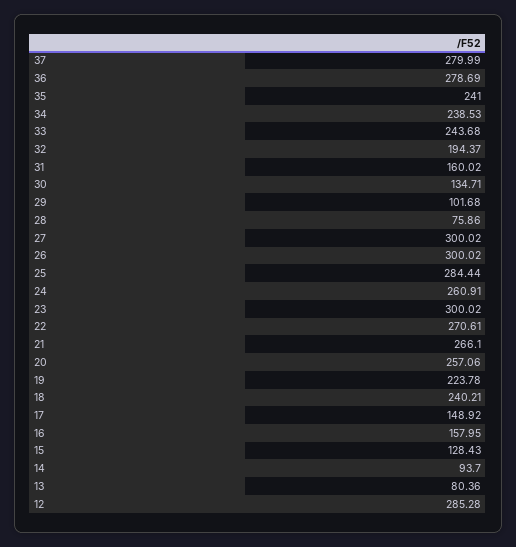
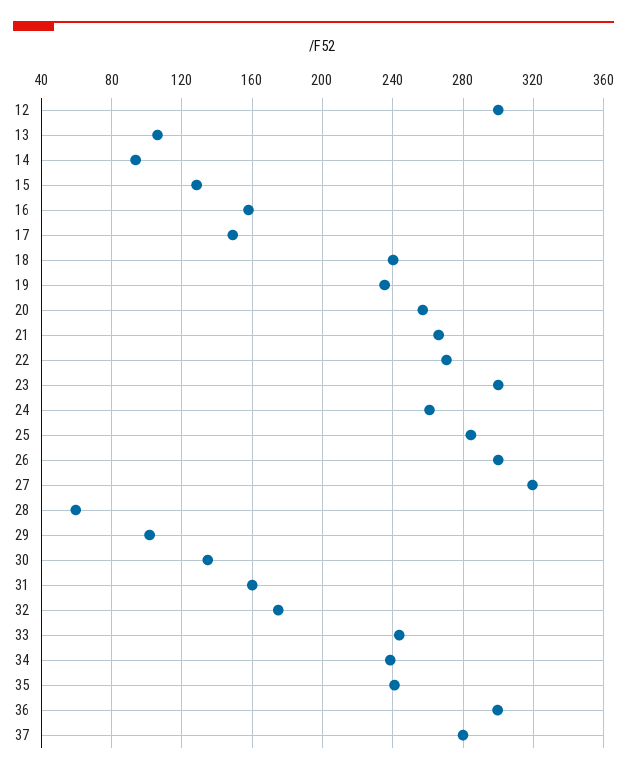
  {
    "37": 279.99,
-   "36": 278.69,
+   "36": 300,
    "35": 241,
    "34": 238.53,
    "33": 243.68,
-   "32": 194.37,
+   "32": 175,
    "31": 160.02,
    "30": 134.71,
    "29": 101.68,
-   "28": 75.86,
+   "28": 60,
-   "27": 300.02,
+   "27": 320,
    "26": 300.02,
    "25": 284.44,
    "24": 260.91,
    "23": 300.02,
    "22": 270.61,
    "21": 266.1,
    "20": 257.06,
-   "19": 223.78,
+   "19": 235,
    "18": 240.21,
    "17": 148.92,
    "16": 157.95,
    "15": 128.43,
    "14": 93.7,
-   "13": 80.36,
+   "13": 105,
-   "12": 285.28
+   "12": 300
  }

